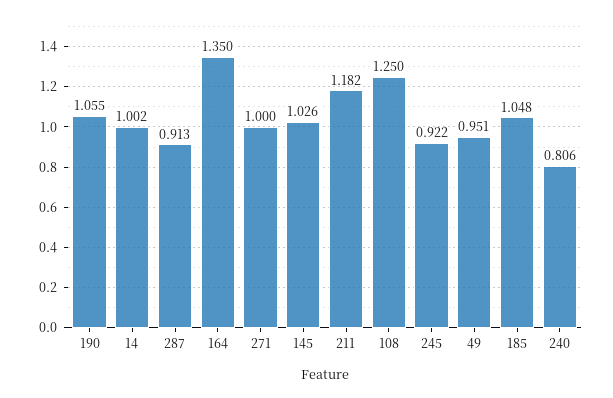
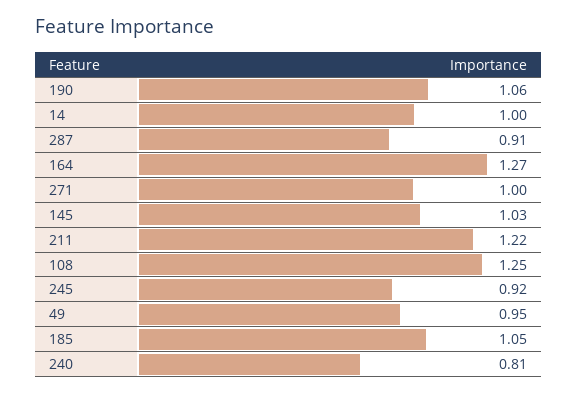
  {
    "190": 1.055,
    "14": 1.002,
    "287": 0.913,
-   "164": 1.35,
+   "164": 1.27,
    "271": 1,
    "145": 1.026,
-   "211": 1.182,
+   "211": 1.22,
    "108": 1.25,
    "245": 0.922,
    "49": 0.951,
    "185": 1.048,
    "240": 0.806
  }

